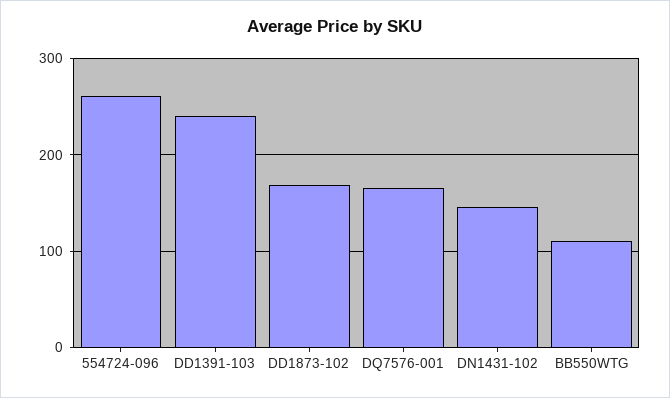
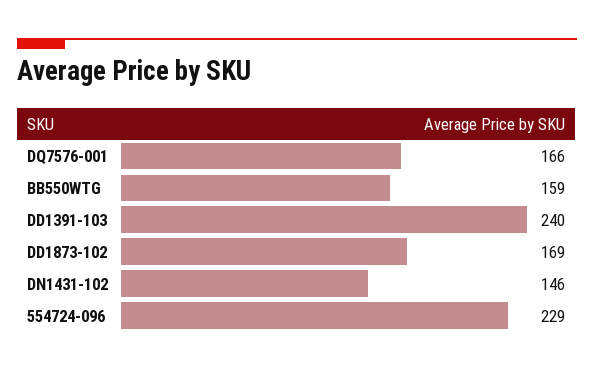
  {
-   "554724-096": 260,
+   "554724-096": 229,
    "DD1391-103": 240,
    "DD1873-102": 169,
    "DQ7576-001": 166,
    "DN1431-102": 146,
-   "BB550WTG": 110
+   "BB550WTG": 159
  }

